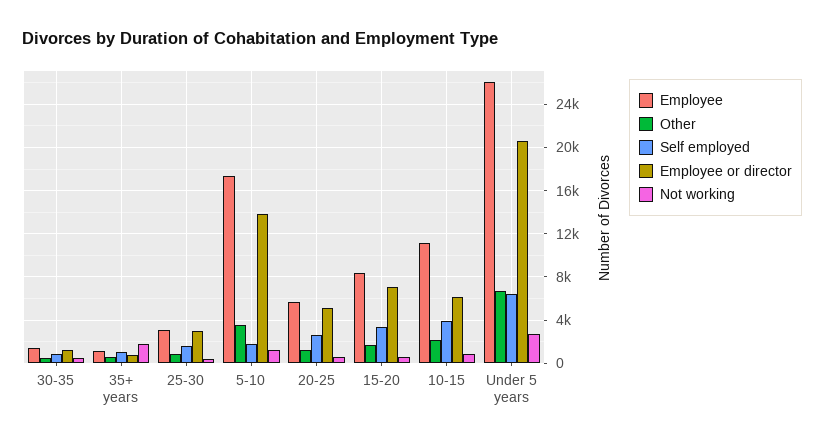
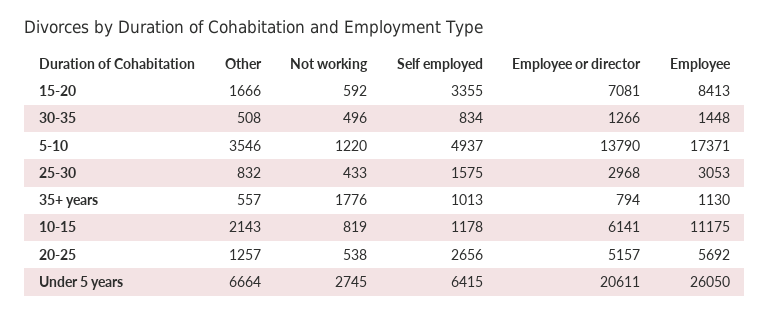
  {
    "Employee": {
      "30-35": 1448,
      "35+ years": 1130,
      "25-30": 3053,
      "5-10": 17371,
      "20-25": 5692,
      "15-20": 8413,
      "10-15": 11175,
      "Under 5 years": 26050
    },
    "Other": {
      "30-35": 508,
      "35+ years": 557,
      "25-30": 832,
      "5-10": 3546,
      "20-25": 1257,
      "15-20": 1666,
      "10-15": 2143,
      "Under 5 years": 6664
    },
    "Self employed": {
      "30-35": 834,
      "35+ years": 1013,
      "25-30": 1575,
-     "5-10": 2000,
+     "5-10": 4937,
      "20-25": 2656,
      "15-20": 3355,
-     "10-15": 4000,
+     "10-15": 1178,
      "Under 5 years": 6415
    },
    "Employee or director": {
      "30-35": 1266,
      "35+ years": 794,
      "25-30": 2968,
      "5-10": 13790,
      "20-25": 5157,
      "15-20": 7081,
      "10-15": 6141,
      "Under 5 years": 20611
    },
    "Not working": {
      "30-35": 496,
      "35+ years": 1776,
      "25-30": 433,
      "5-10": 1220,
      "20-25": 538,
      "15-20": 592,
      "10-15": 819,
      "Under 5 years": 2745
    }
  }

